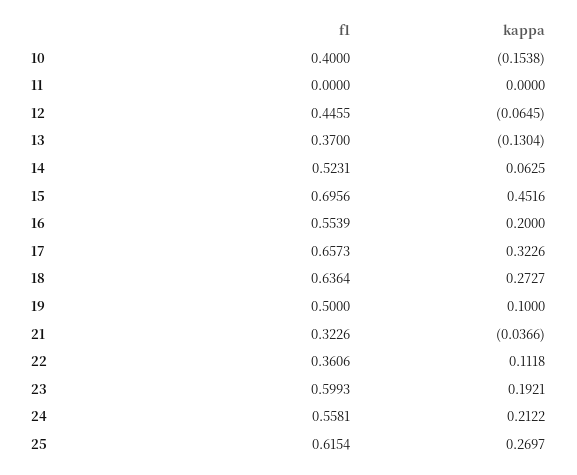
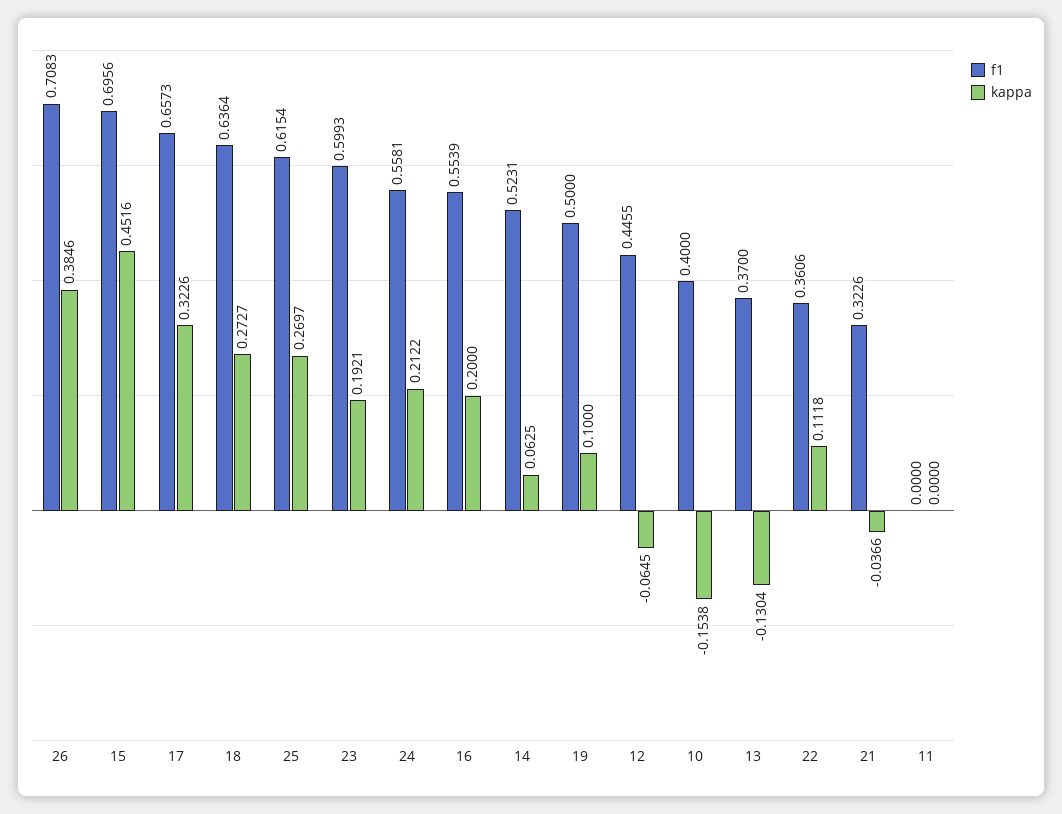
  {
    "f1": {
      "10": 0.4,
      "11": 0,
      "12": 0.4455,
      "13": 0.37,
      "14": 0.5231,
      "15": 0.6956,
      "16": 0.5539,
      "17": 0.6573,
      "18": 0.6364,
      "19": 0.5,
      "21": 0.3226,
      "22": 0.3606,
      "23": 0.5993,
      "24": 0.5581,
-     "25": 0.6154
+     "25": 0.6154,
+     "26": 0.7083
    },
    "kappa": {
      "10": -0.1538,
      "11": 0,
      "12": -0.0645,
      "13": -0.1304,
      "14": 0.0625,
      "15": 0.4516,
      "16": 0.2,
      "17": 0.3226,
      "18": 0.2727,
      "19": 0.1,
      "21": -0.0366,
      "22": 0.1118,
      "23": 0.1921,
      "24": 0.2122,
-     "25": 0.2697
+     "25": 0.2697,
+     "26": 0.3846
    }
  }

